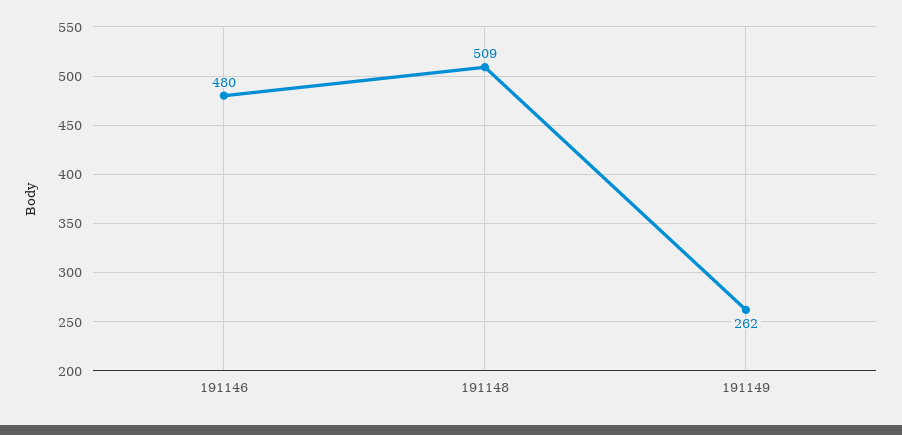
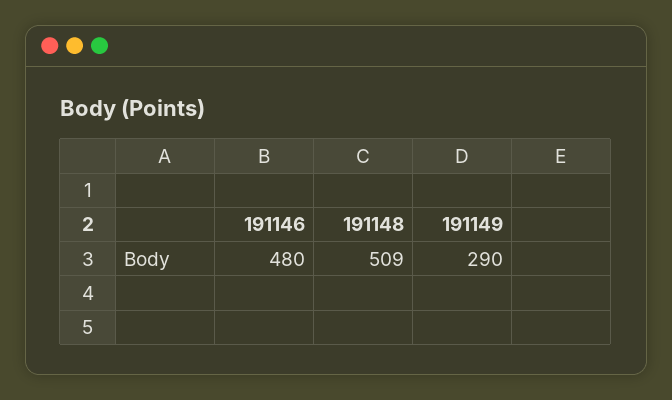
  {
    "191146": 480,
    "191148": 509,
-   "191149": 262
+   "191149": 290
  }

